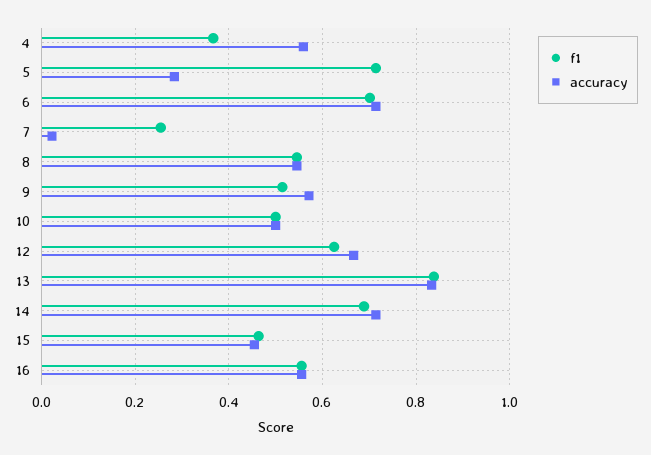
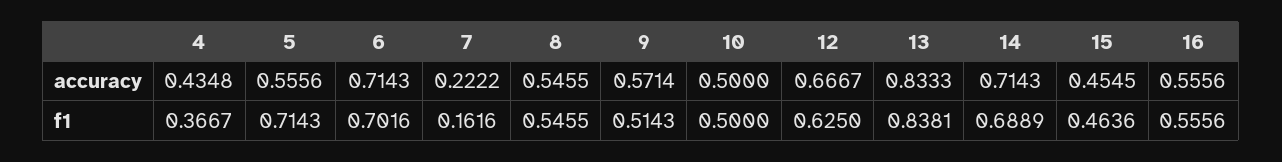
  {
    "f1": {
      "4": 0.3667,
      "5": 0.7143,
      "6": 0.7016,
-     "7": 0.26,
+     "7": 0.1616,
      "8": 0.5455,
      "9": 0.5143,
      "10": 0.5,
      "12": 0.625,
      "13": 0.8381,
      "14": 0.6889,
      "15": 0.4636,
      "16": 0.5556
    },
    "accuracy": {
-     "4": 0.56,
+     "4": 0.4348,
-     "5": 0.28,
+     "5": 0.5556,
      "6": 0.7143,
-     "7": 0.02,
+     "7": 0.2222,
      "8": 0.5455,
      "9": 0.5714,
      "10": 0.5,
      "12": 0.6667,
      "13": 0.8333,
      "14": 0.7143,
      "15": 0.4545,
      "16": 0.5556
    }
  }

